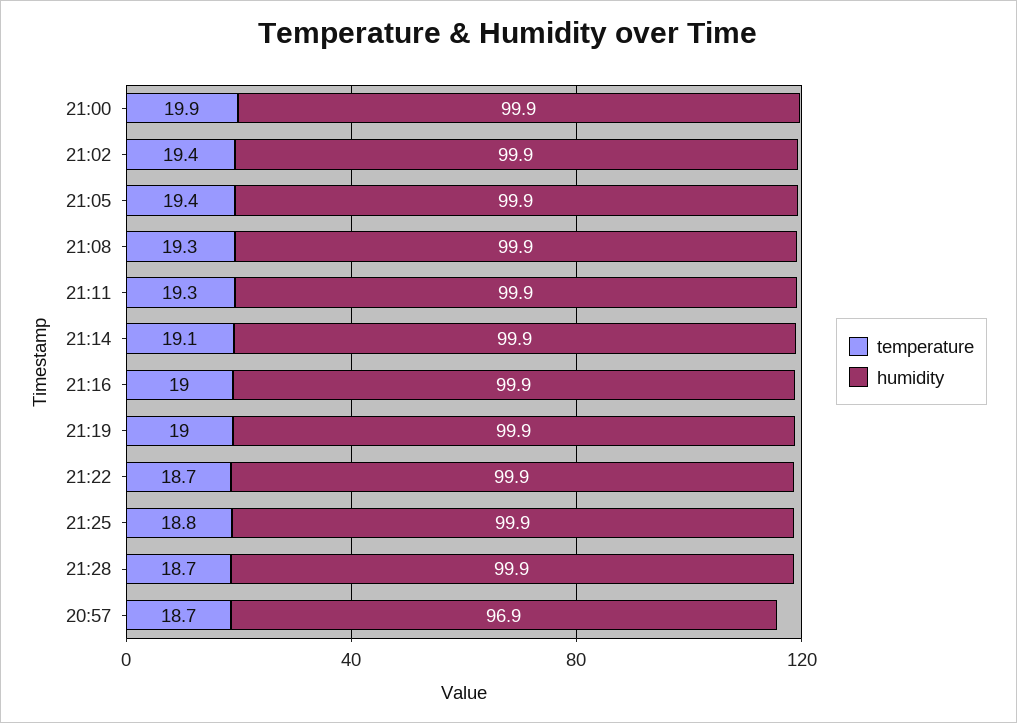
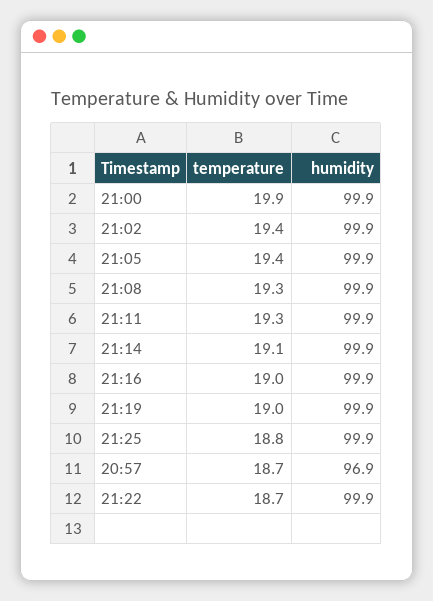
  {
    "temperature": {
      "21:00": 19.9,
      "21:02": 19.4,
      "21:05": 19.4,
      "21:08": 19.3,
      "21:11": 19.3,
      "21:14": 19.1,
      "21:16": 19,
      "21:19": 19,
      "21:22": 18.7,
      "21:25": 18.8,
-     "21:28": 18.7,
      "20:57": 18.7
    },
    "humidity": {
      "21:00": 99.9,
      "21:02": 99.9,
      "21:05": 99.9,
      "21:08": 99.9,
      "21:11": 99.9,
      "21:14": 99.9,
      "21:16": 99.9,
      "21:19": 99.9,
      "21:22": 99.9,
      "21:25": 99.9,
-     "21:28": 99.9,
      "20:57": 96.9
    }
  }

